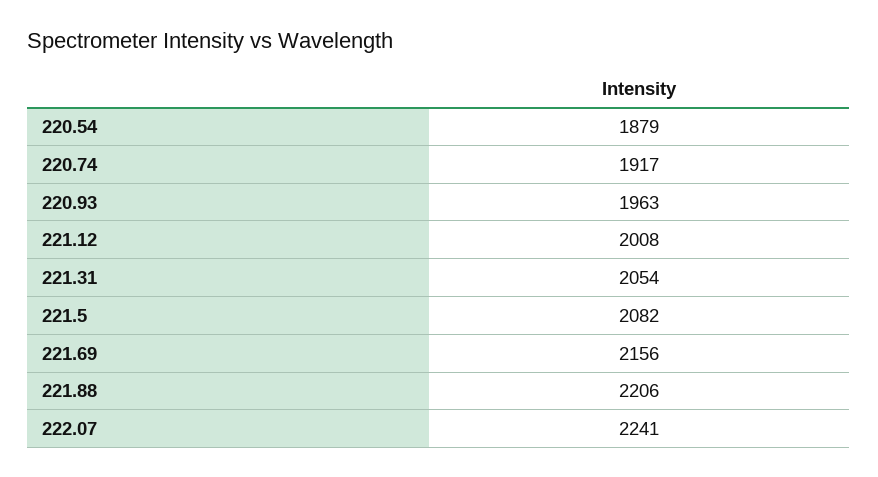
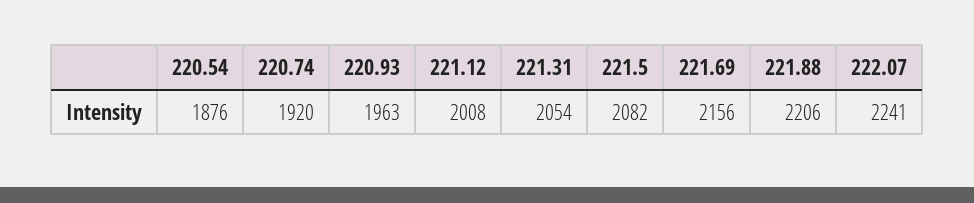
  {
-   "220.54": 1879,
+   "220.54": 1876,
-   "220.74": 1917,
+   "220.74": 1920,
    "220.93": 1963,
    "221.12": 2008,
    "221.31": 2054,
    "221.5": 2082,
    "221.69": 2156,
    "221.88": 2206,
    "222.07": 2241
  }

